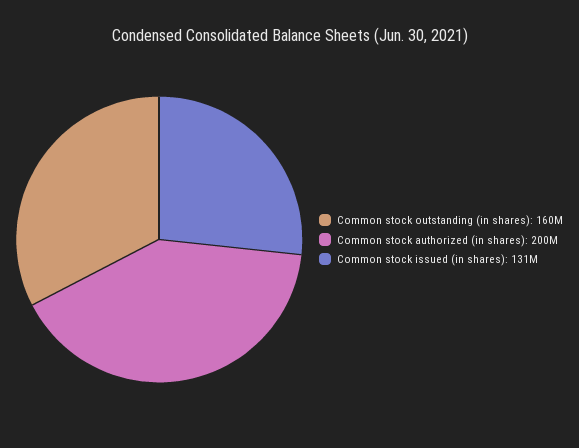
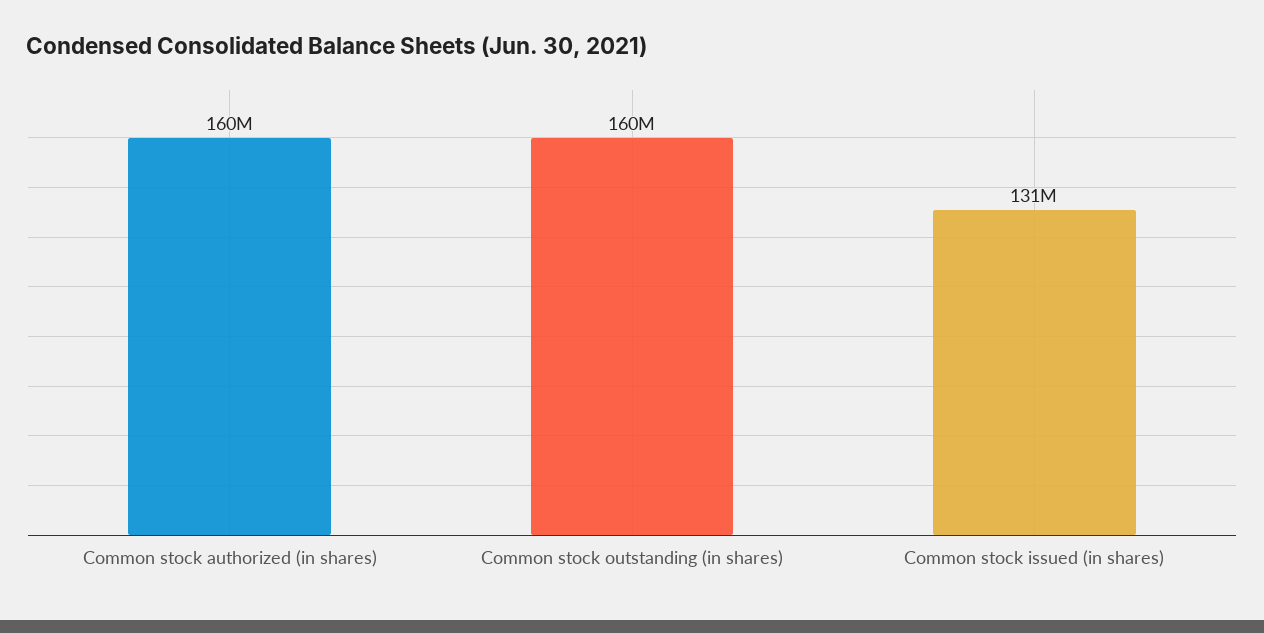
  {
    "Common stock outstanding (in shares)": 160000000,
-   "Common stock authorized (in shares)": 200000000,
+   "Common stock authorized (in shares)": 160000000,
    "Common stock issued (in shares)": 131000000
  }

